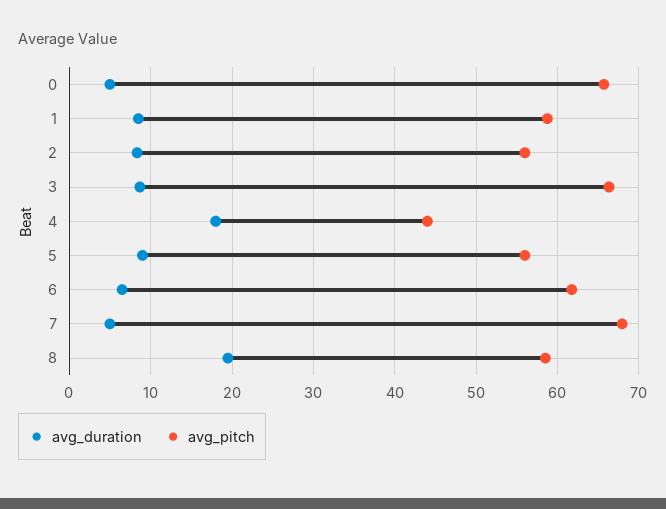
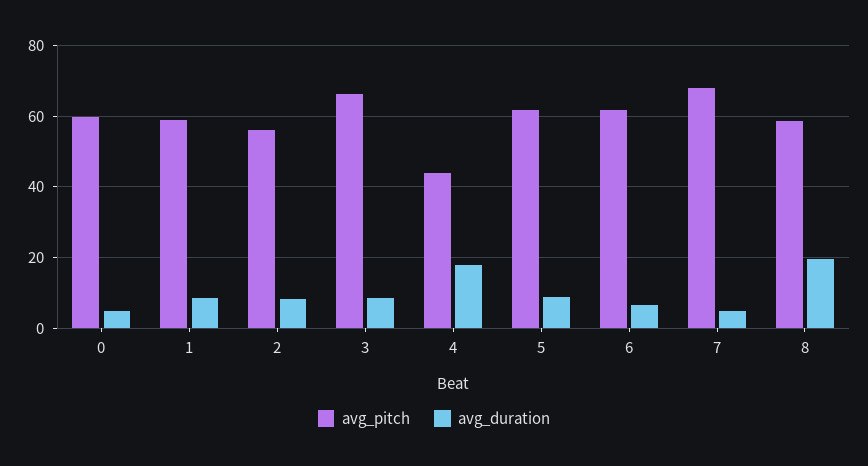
  {
    "avg_duration": {
      "0": 5,
      "1": 9,
      "2": 8,
      "3": 9,
      "4": 18,
      "5": 9,
      "6": 7,
      "7": 5,
      "8": 20
    },
    "avg_pitch": {
-     "0": 66,
+     "0": 60,
      "1": 59,
      "2": 56,
      "3": 66,
      "4": 44,
-     "5": 56,
+     "5": 62,
      "6": 62,
      "7": 68,
      "8": 59
    }
  }

